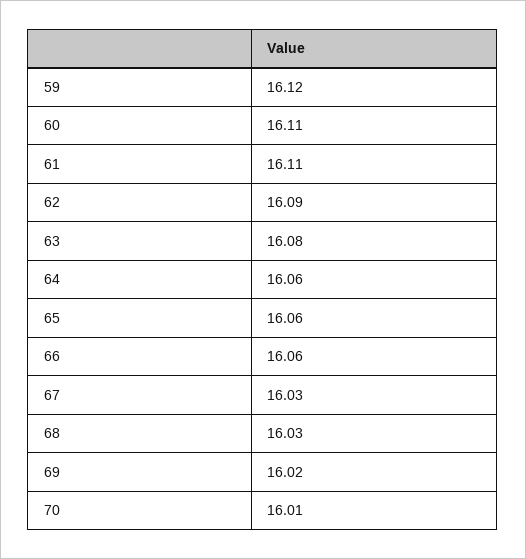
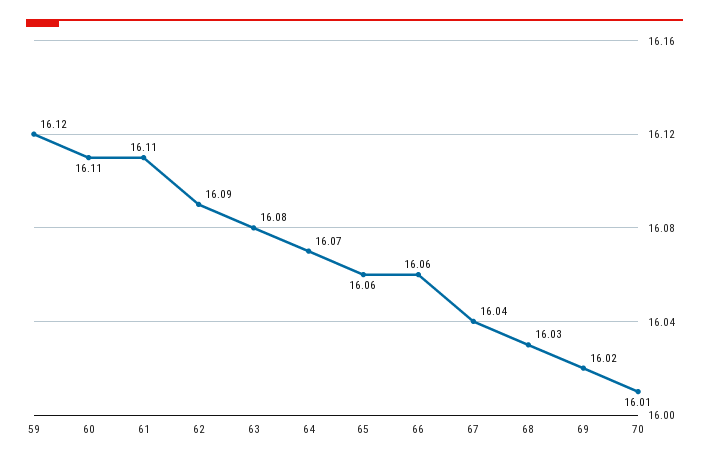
  {
    "59": 16.12,
    "60": 16.11,
    "61": 16.11,
    "62": 16.09,
    "63": 16.08,
-   "64": 16.06,
+   "64": 16.07,
    "65": 16.06,
    "66": 16.06,
-   "67": 16.03,
+   "67": 16.04,
    "68": 16.03,
    "69": 16.02,
    "70": 16.01
  }

